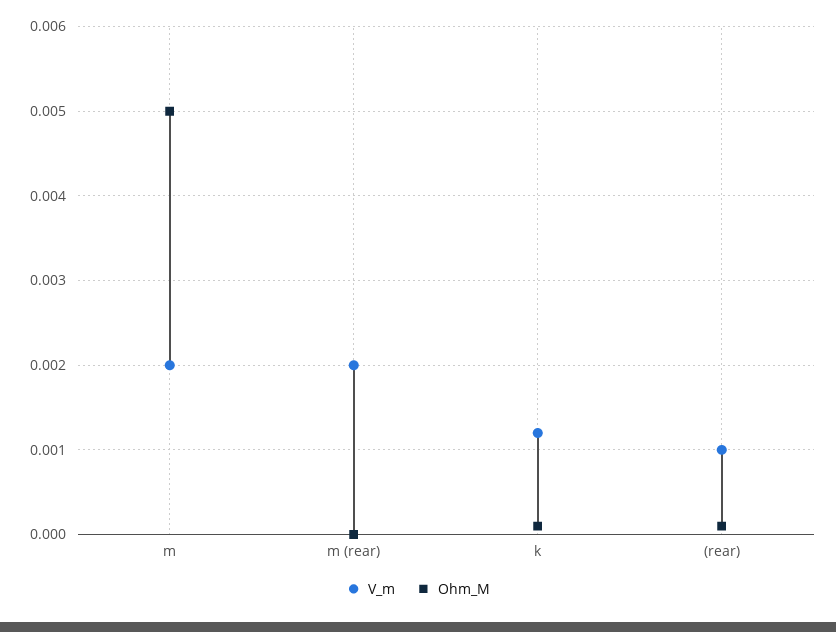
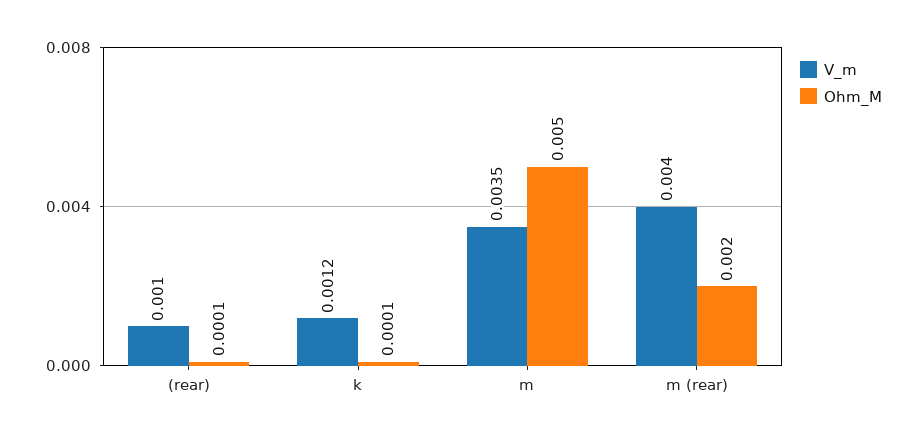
  {
    "V_m": {
-     "m": 0.002,
+     "m": 0.0035,
-     "m (rear)": 0.002,
+     "m (rear)": 0.004,
      "k": 0.0012,
      "(rear)": 0.001
    },
    "Ohm_M": {
      "m": 0.005,
-     "m (rear)": 0,
+     "m (rear)": 0.002,
      "k": 0.0001,
      "(rear)": 0.0001
    }
  }

